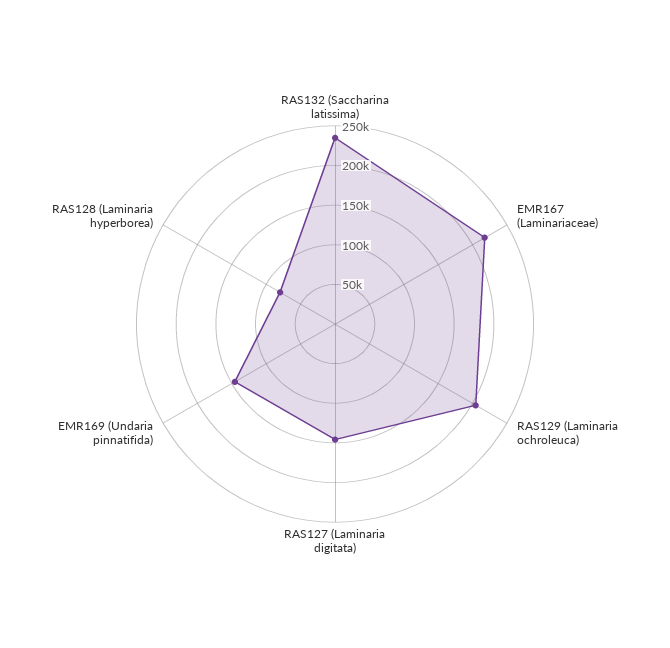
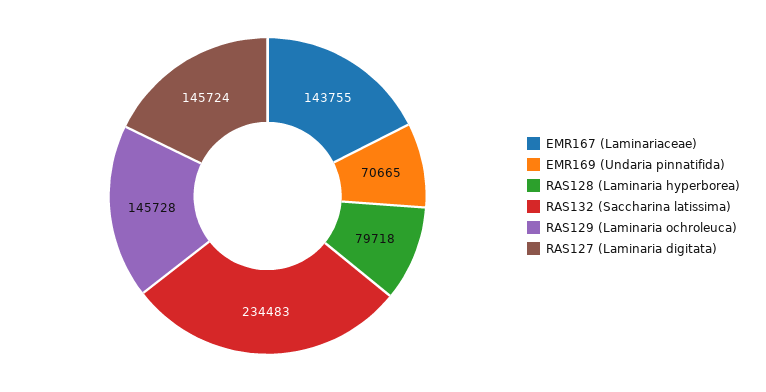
  {
    "RAS132 (Saccharina latissima)": 234483,
-   "EMR167 (Laminariaceae)": 225000,
+   "EMR167 (Laminariaceae)": 143755,
-   "RAS129 (Laminaria ochroleuca)": 200000,
+   "RAS129 (Laminaria ochroleuca)": 145728,
    "RAS127 (Laminaria digitata)": 145724,
-   "EMR169 (Undaria pinnatifida)": 150000,
+   "EMR169 (Undaria pinnatifida)": 70665,
    "RAS128 (Laminaria hyperborea)": 79718
  }

